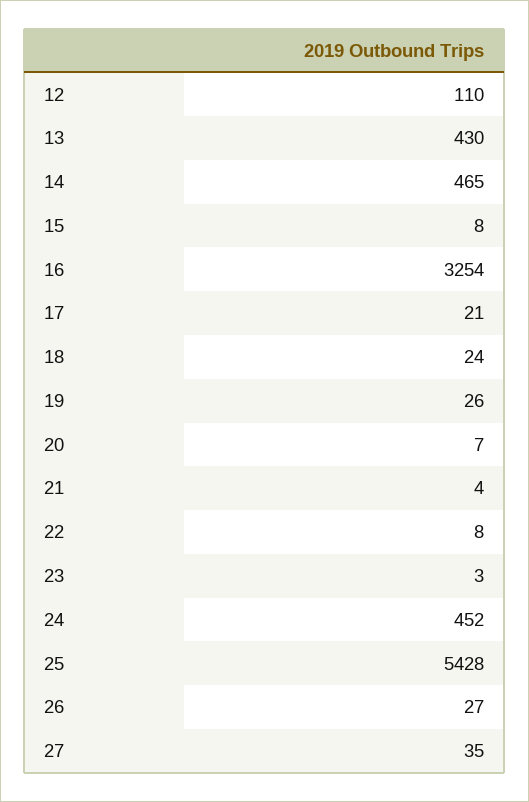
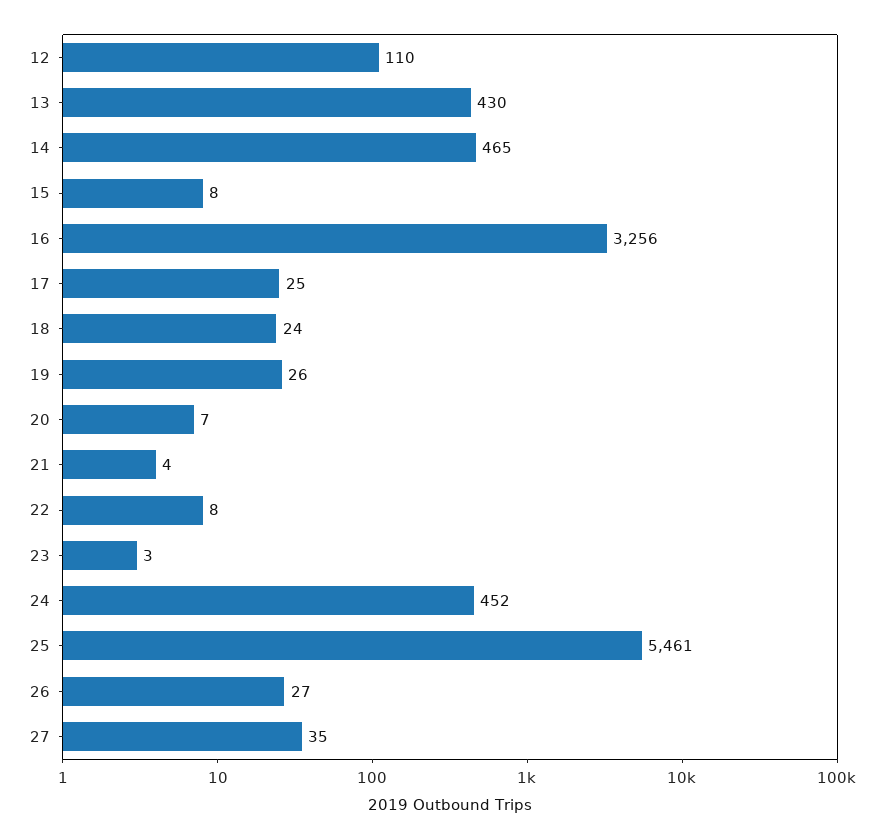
  {
    "12": 110,
    "13": 430,
    "14": 465,
    "15": 8,
-   "16": 3254,
+   "16": 3256,
-   "17": 21,
+   "17": 25,
    "18": 24,
    "19": 26,
    "20": 7,
    "21": 4,
    "22": 8,
    "23": 3,
    "24": 452,
-   "25": 5428,
+   "25": 5461,
    "26": 27,
    "27": 35
  }

